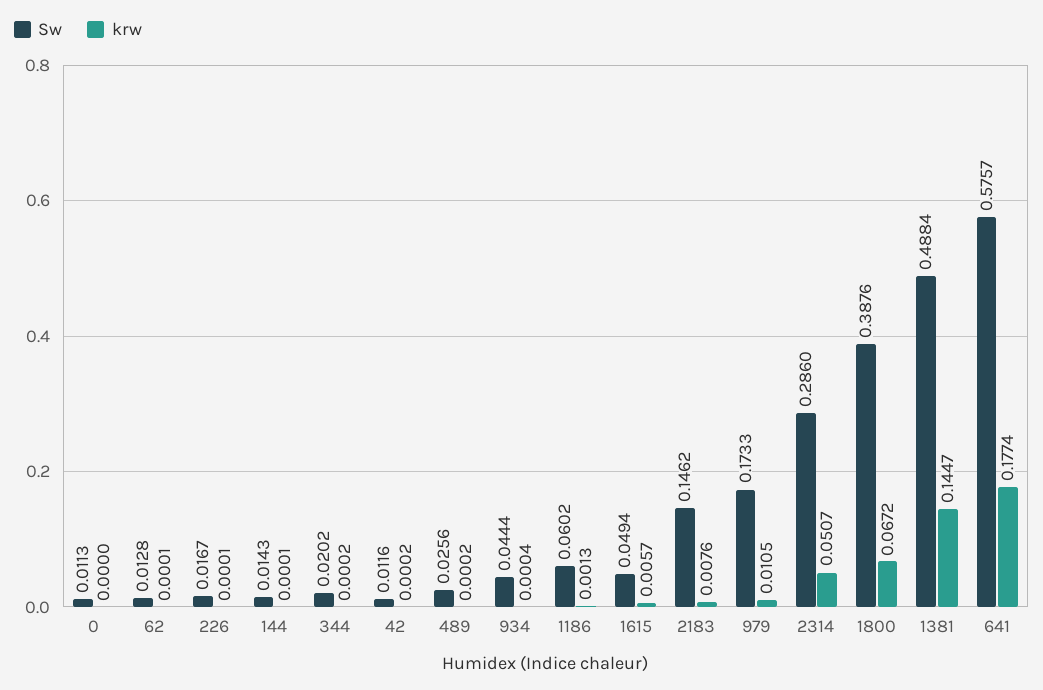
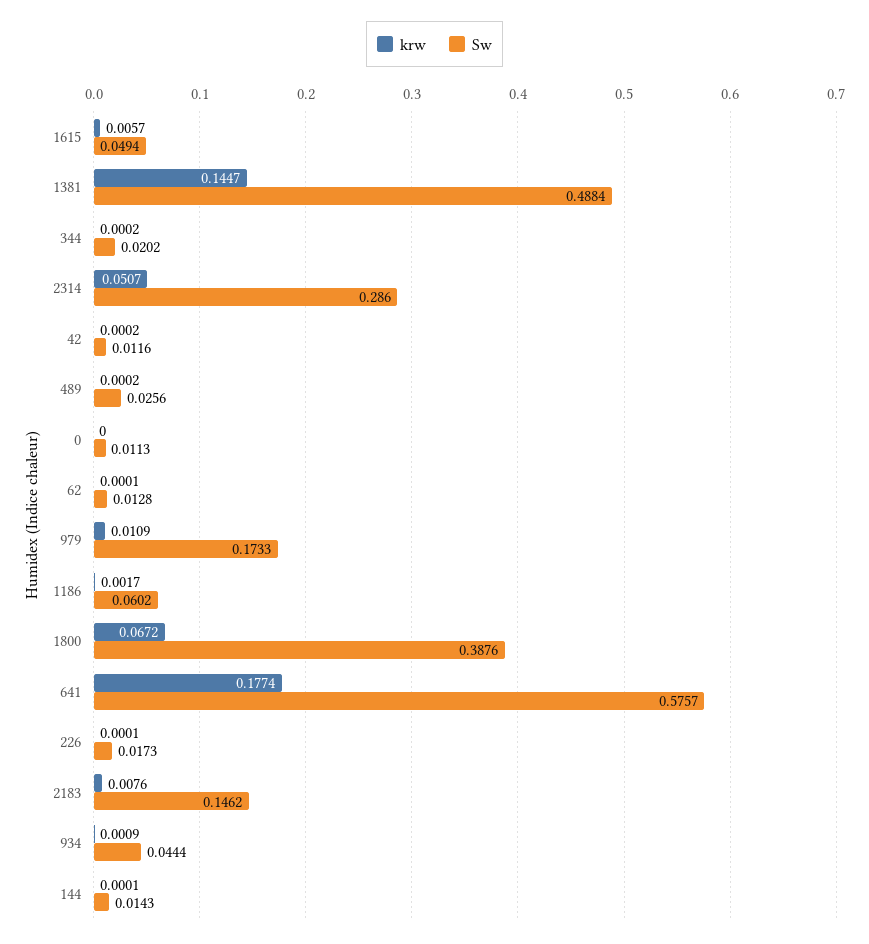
  {
    "Sw": {
      "0": 0.0113,
      "62": 0.0128,
-     "226": 0.0167,
+     "226": 0.0173,
      "144": 0.0143,
      "344": 0.0202,
      "42": 0.0116,
      "489": 0.0256,
      "934": 0.0444,
      "1186": 0.0602,
      "1615": 0.0494,
      "2183": 0.1462,
      "979": 0.1733,
      "2314": 0.286,
      "1800": 0.3876,
      "1381": 0.4884,
      "641": 0.5757
    },
    "krw": {
      "0": 0,
      "62": 0.0001,
      "226": 0.0001,
      "144": 0.0001,
      "344": 0.0002,
      "42": 0.0002,
      "489": 0.0002,
-     "934": 0.0004,
+     "934": 0.0009,
-     "1186": 0.0013,
+     "1186": 0.0017,
      "1615": 0.0057,
      "2183": 0.0076,
-     "979": 0.0105,
+     "979": 0.0109,
      "2314": 0.0507,
      "1800": 0.0672,
      "1381": 0.1447,
      "641": 0.1774
    }
  }

